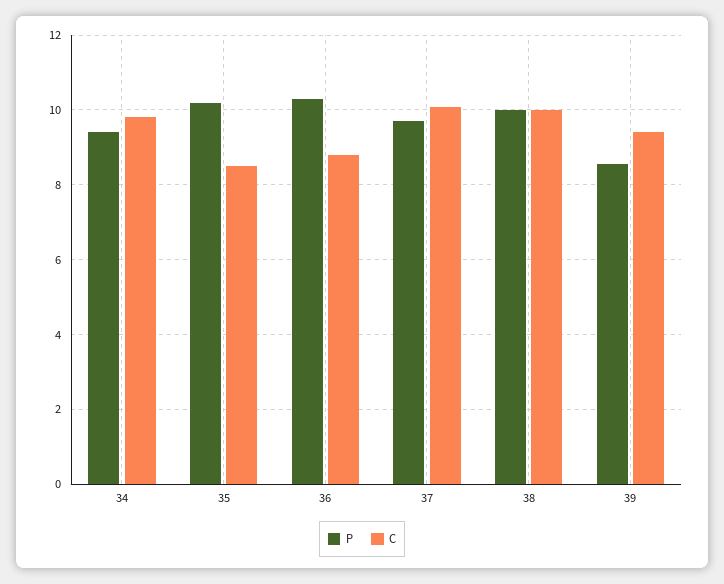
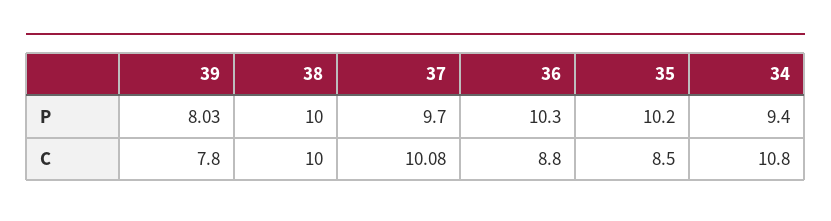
  {
    "P": {
      "34": 9.4,
      "35": 10.2,
      "36": 10.3,
      "37": 9.7,
      "38": 10,
-     "39": 8.6
+     "39": 8.03
    },
    "C": {
-     "34": 9.8,
+     "34": 10.8,
      "35": 8.5,
      "36": 8.8,
      "37": 10.08,
      "38": 10,
-     "39": 9.4
+     "39": 7.8
    }
  }

